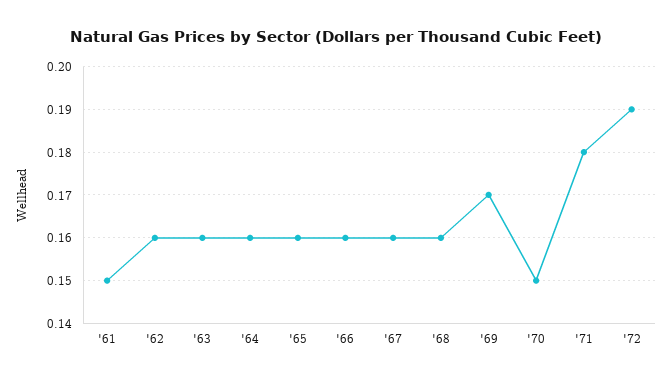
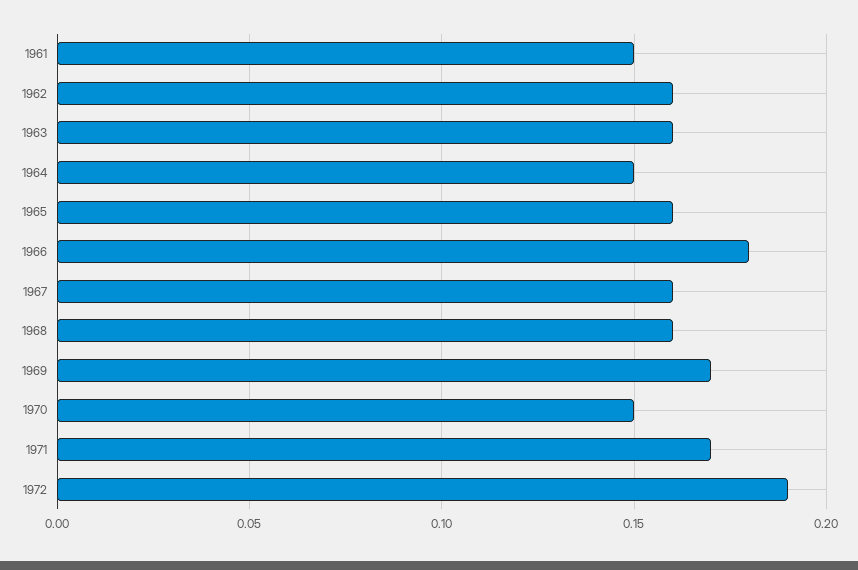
  {
    "'61": 0.15,
    "'62": 0.16,
    "'63": 0.16,
-   "'64": 0.16,
+   "'64": 0.15,
    "'65": 0.16,
-   "'66": 0.16,
+   "'66": 0.18,
    "'67": 0.16,
    "'68": 0.16,
    "'69": 0.17,
    "'70": 0.15,
-   "'71": 0.18,
+   "'71": 0.17,
    "'72": 0.19
  }

